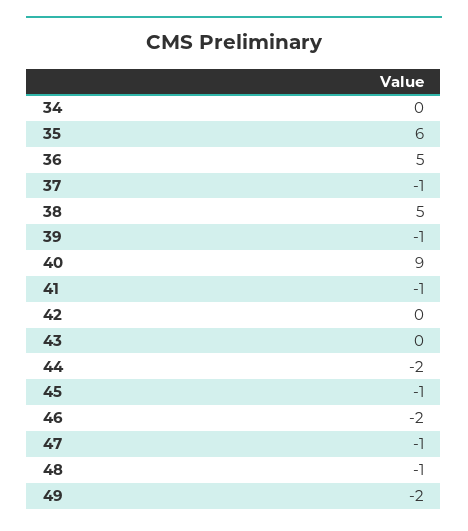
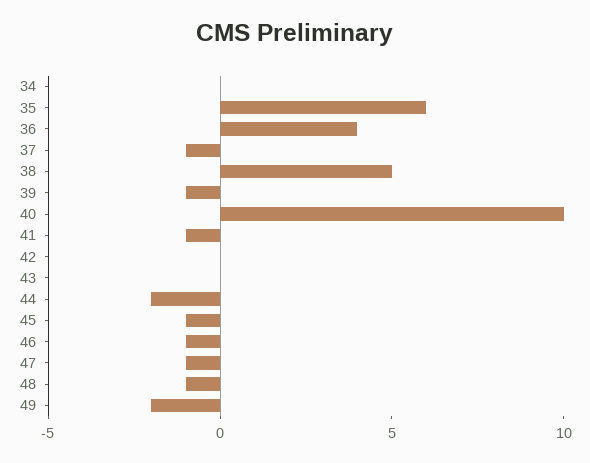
  {
    "34": 0,
    "35": 6,
-   "36": 5,
+   "36": 4,
    "37": -1,
    "38": 5,
    "39": -1,
-   "40": 9,
+   "40": 10,
    "41": -1,
    "42": 0,
    "43": 0,
    "44": -2,
    "45": -1,
-   "46": -2,
+   "46": -1,
    "47": -1,
    "48": -1,
    "49": -2
  }

